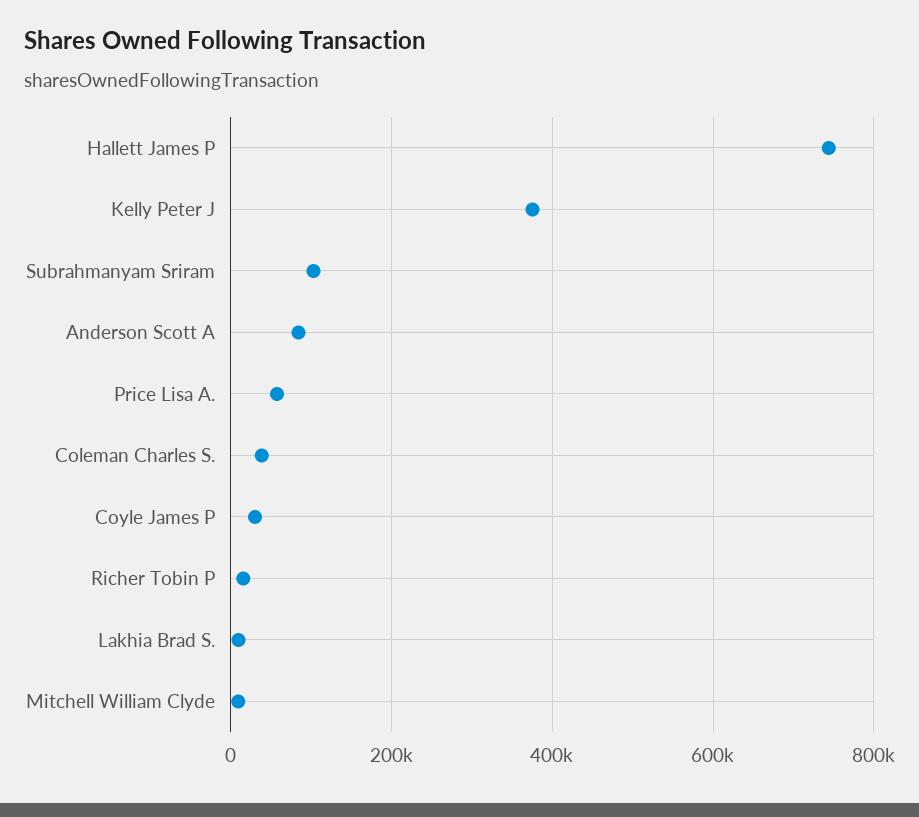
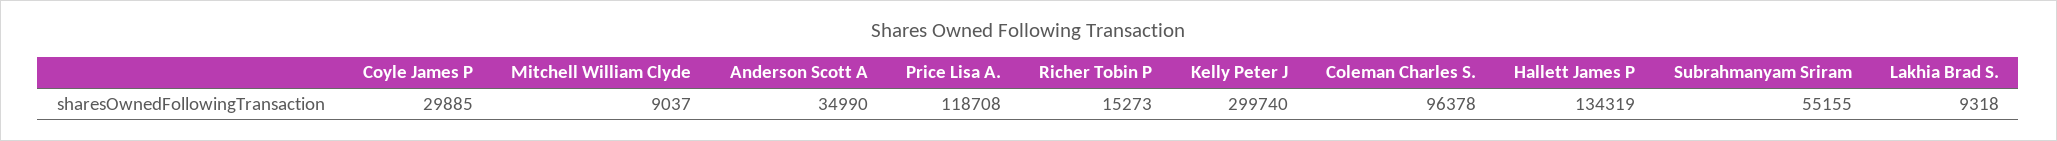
  {
-   "Hallett James P": 740000,
+   "Hallett James P": 134319,
-   "Kelly Peter J": 380000,
+   "Kelly Peter J": 299740,
-   "Subrahmanyam Sriram": 100000,
+   "Subrahmanyam Sriram": 55155,
-   "Anderson Scott A": 80000,
+   "Anderson Scott A": 34990,
-   "Price Lisa A.": 60000,
+   "Price Lisa A.": 118708,
-   "Coleman Charles S.": 40000,
+   "Coleman Charles S.": 96378,
    "Coyle James P": 29885,
    "Richer Tobin P": 15273,
    "Lakhia Brad S.": 9318,
    "Mitchell William Clyde": 9037
  }

